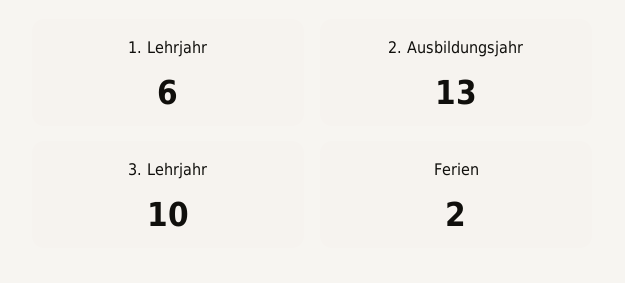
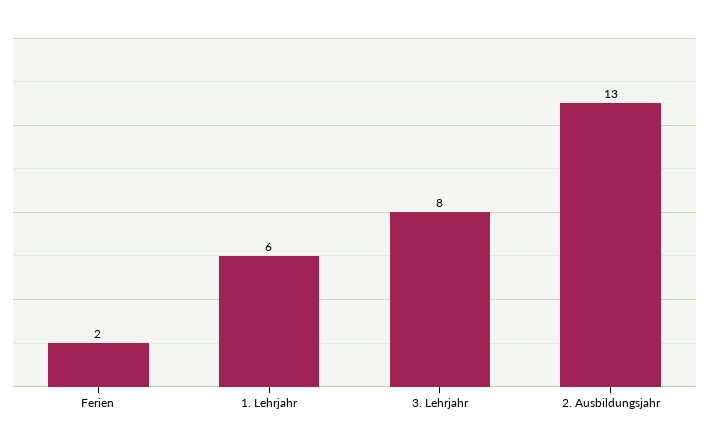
  {
    "1. Lehrjahr": 6,
    "2. Ausbildungsjahr": 13,
-   "3. Lehrjahr": 10,
+   "3. Lehrjahr": 8,
    "Ferien": 2
  }

